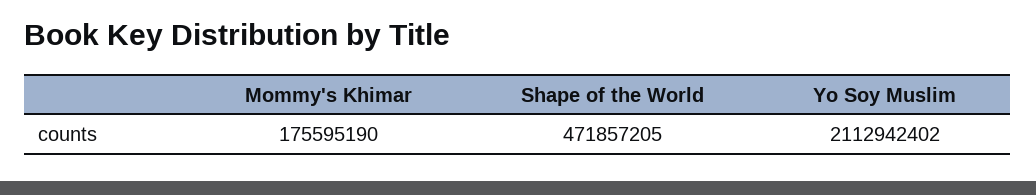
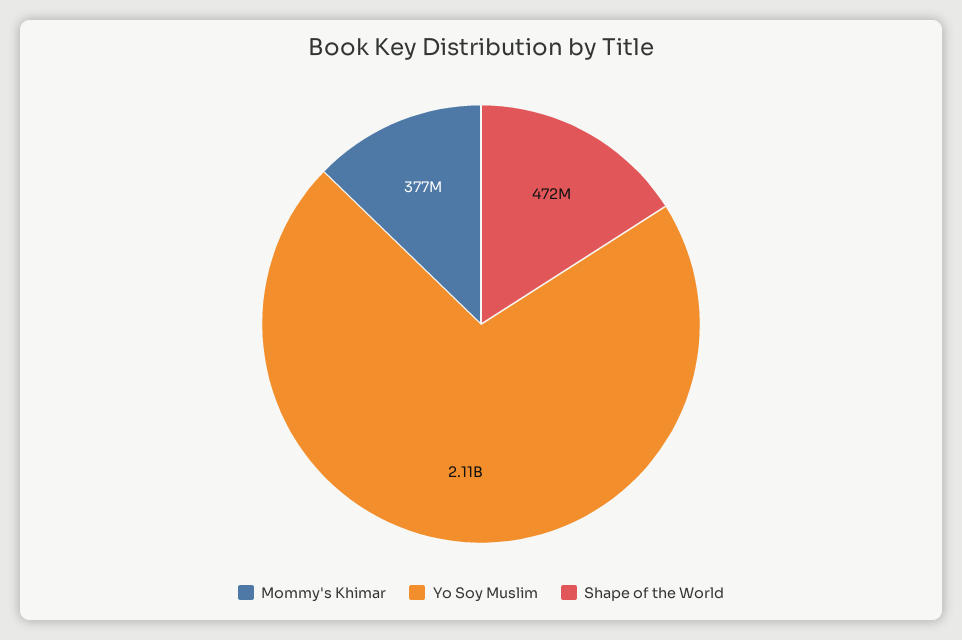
  {
-   "Mommy's Khimar": 175595190,
+   "Mommy's Khimar": 377000000,
    "Shape of the World": 471857205,
    "Yo Soy Muslim": 2112942402
  }

